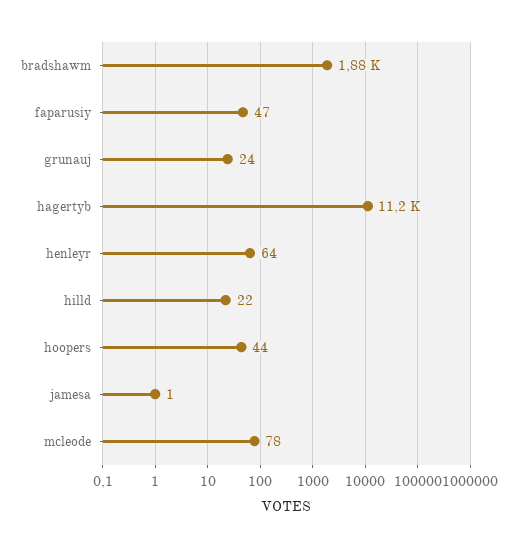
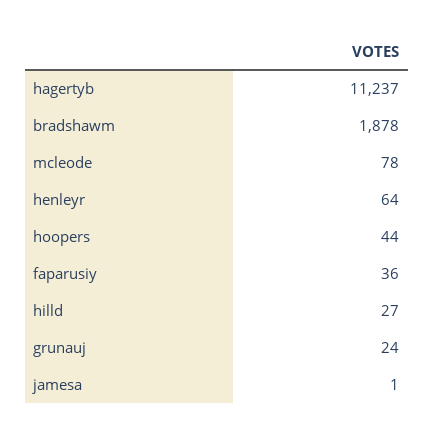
  {
    "bradshawm": 1878,
-   "faparusiy": 47,
+   "faparusiy": 36,
    "grunauj": 24,
    "hagertyb": 11237,
    "henleyr": 64,
-   "hilld": 22,
+   "hilld": 27,
    "hoopers": 44,
    "jamesa": 1,
    "mcleode": 78
  }

